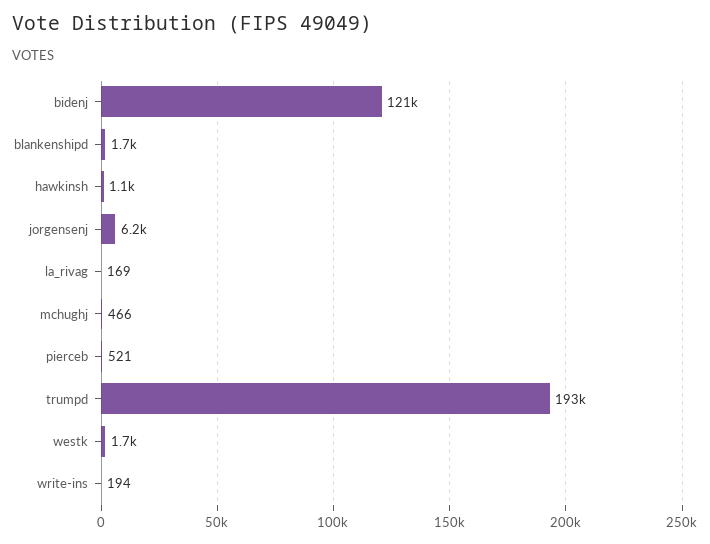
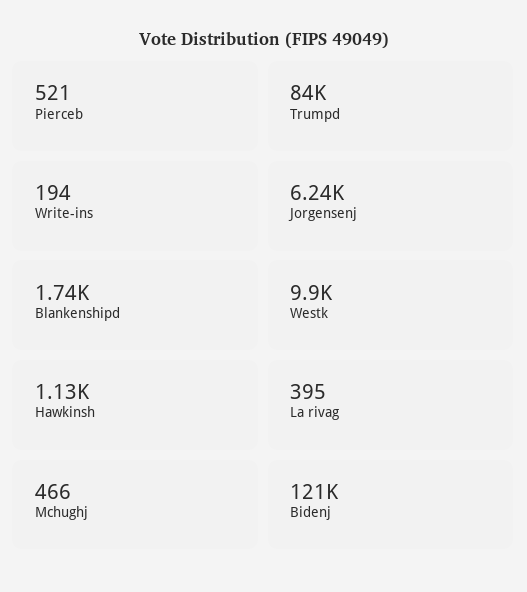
  {
    "bidenj": 121000,
    "blankenshipd": 1740,
    "hawkinsh": 1130,
    "jorgensenj": 6240,
-   "la_rivag": 169,
+   "la_rivag": 395,
    "mchughj": 466,
    "pierceb": 521,
-   "trumpd": 193000,
+   "trumpd": 84000,
-   "westk": 1700,
+   "westk": 9900,
    "write-ins": 194
  }

